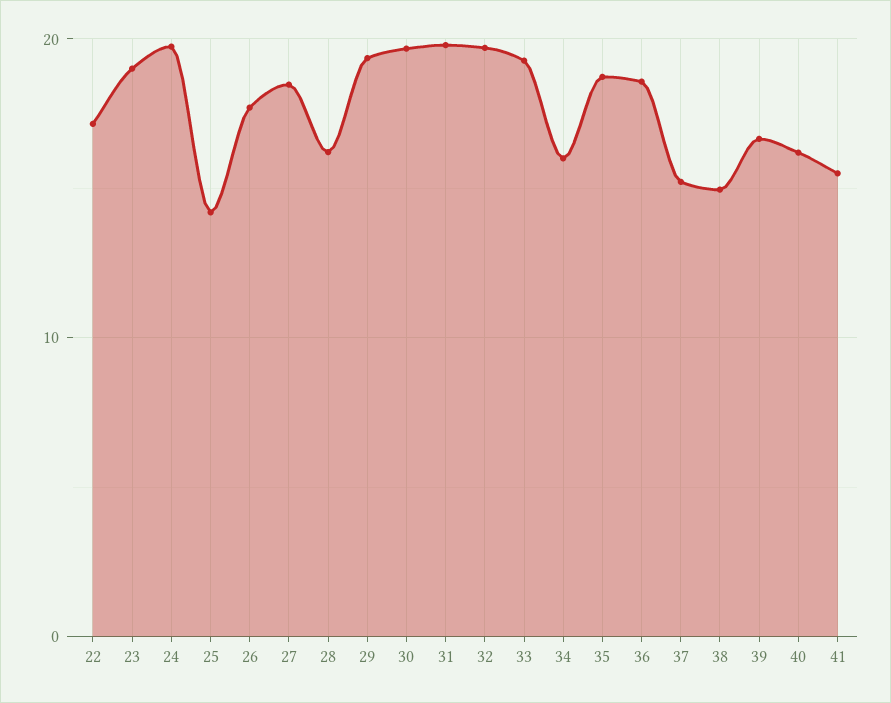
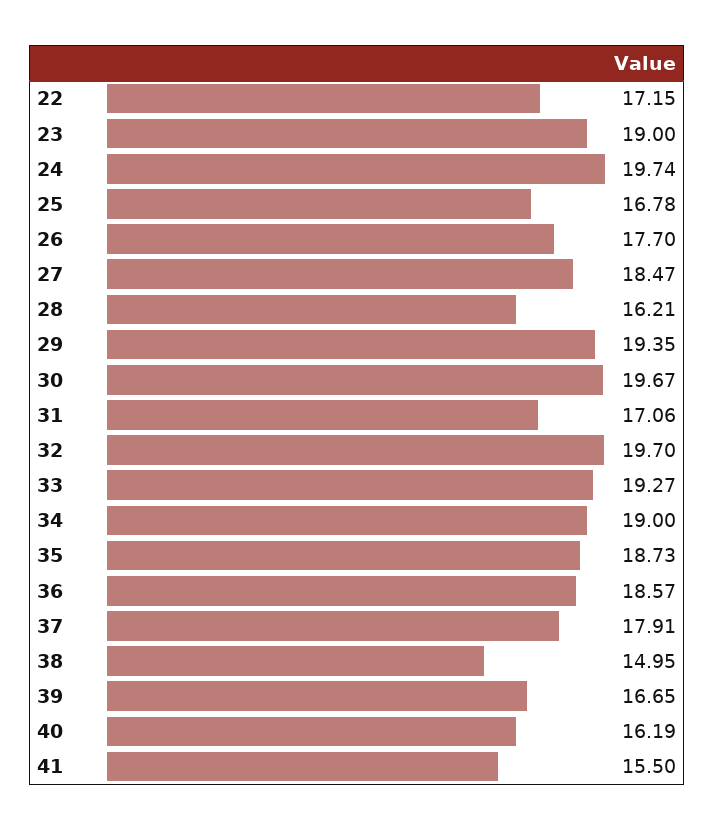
  {
    "22": 17.15,
    "23": 19,
    "24": 19.74,
-   "25": 14,
+   "25": 16.78,
    "26": 17.7,
    "27": 18.47,
    "28": 16.21,
    "29": 19.35,
    "30": 19.67,
-   "31": 20,
+   "31": 17.06,
    "32": 19.7,
    "33": 19.27,
-   "34": 16,
+   "34": 19,
    "35": 18.73,
    "36": 18.57,
-   "37": 15,
+   "37": 17.91,
    "38": 14.95,
    "39": 16.65,
    "40": 16.19,
    "41": 15.5
  }

